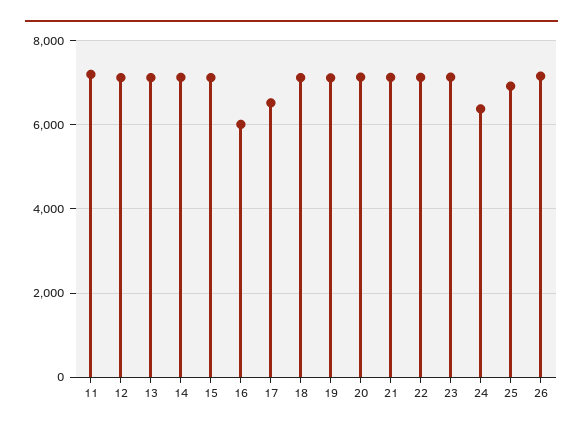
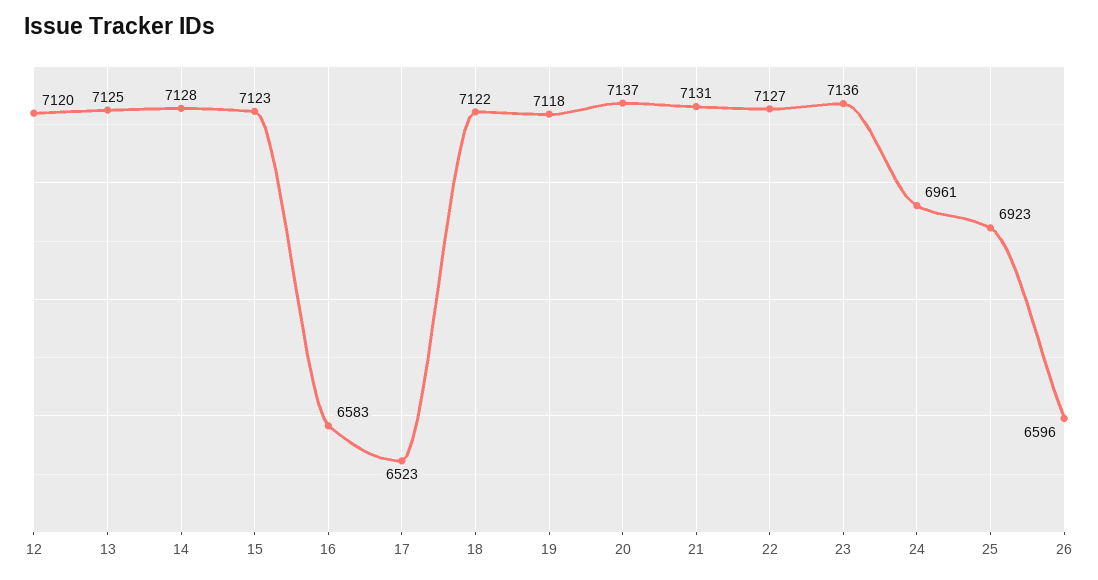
  {
-   "11": 7200,
    "12": 7120,
    "13": 7125,
    "14": 7128,
    "15": 7123,
-   "16": 6000,
+   "16": 6583,
    "17": 6523,
    "18": 7122,
    "19": 7118,
    "20": 7137,
    "21": 7131,
    "22": 7127,
    "23": 7136,
-   "24": 6400,
+   "24": 6961,
    "25": 6923,
-   "26": 7200
+   "26": 6596
  }

